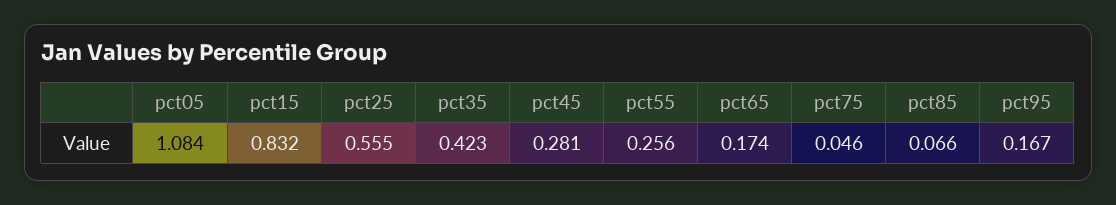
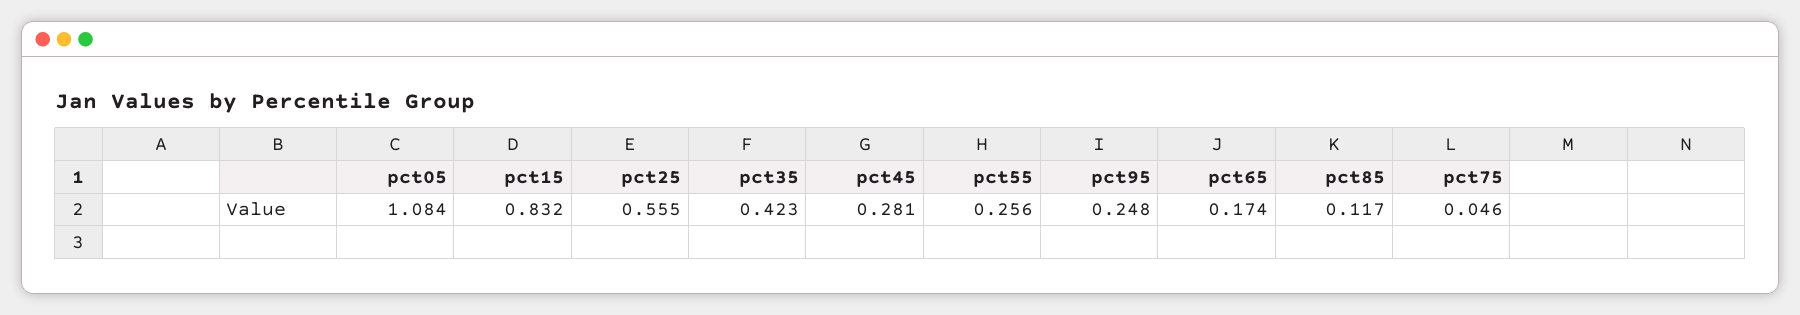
  {
    "pct05": 1.084,
    "pct15": 0.832,
    "pct25": 0.555,
    "pct35": 0.423,
    "pct45": 0.281,
    "pct55": 0.256,
    "pct65": 0.174,
    "pct75": 0.046,
-   "pct85": 0.066,
+   "pct85": 0.117,
-   "pct95": 0.167
+   "pct95": 0.248
  }

